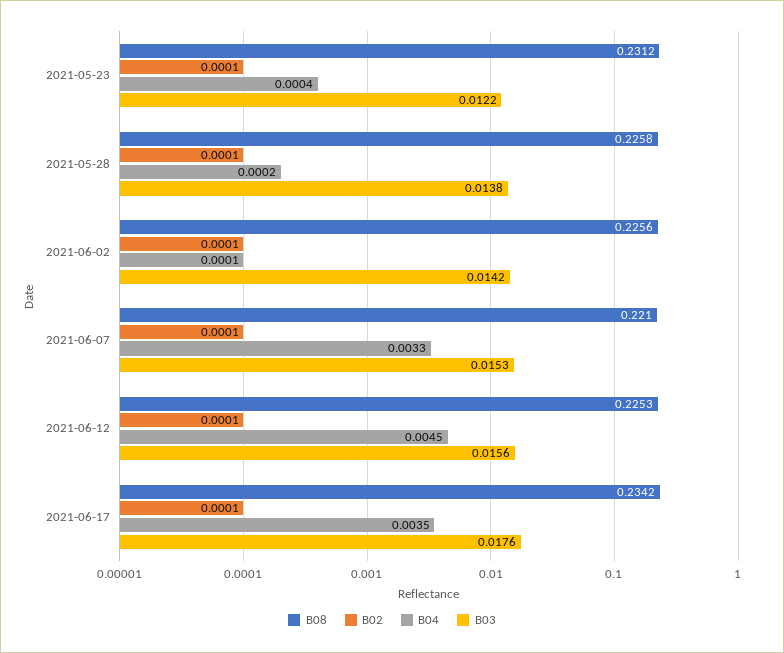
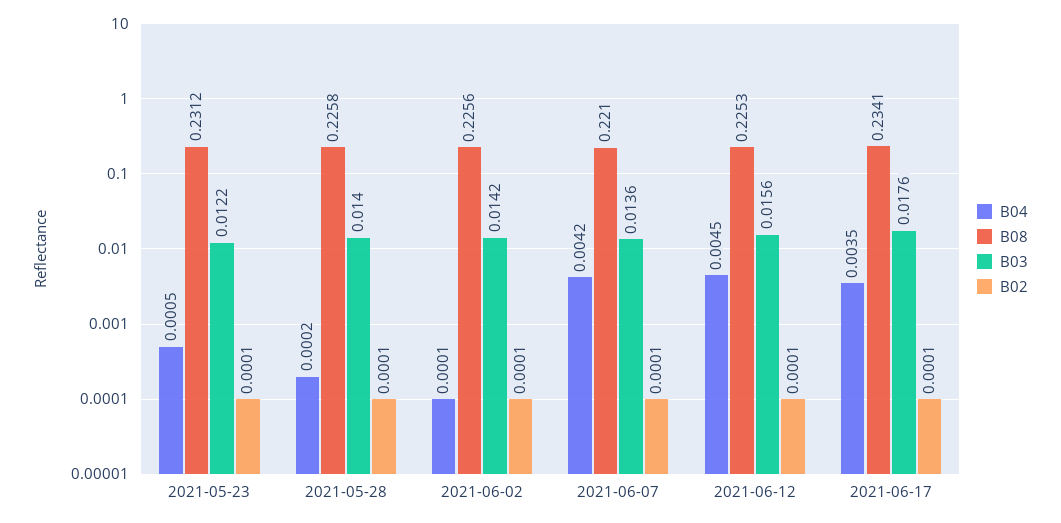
  {
    "B08": {
      "2021-05-23": 0.2312,
      "2021-05-28": 0.2258,
      "2021-06-02": 0.2256,
      "2021-06-07": 0.221,
      "2021-06-12": 0.2253,
-     "2021-06-17": 0.2342
+     "2021-06-17": 0.2341
    },
    "B02": {
      "2021-05-23": 0.0001,
      "2021-05-28": 0.0001,
      "2021-06-02": 0.0001,
      "2021-06-07": 0.0001,
      "2021-06-12": 0.0001,
      "2021-06-17": 0.0001
    },
    "B04": {
-     "2021-05-23": 0.0004,
+     "2021-05-23": 0.0005,
      "2021-05-28": 0.0002,
      "2021-06-02": 0.0001,
-     "2021-06-07": 0.0033,
+     "2021-06-07": 0.0042,
      "2021-06-12": 0.0045,
      "2021-06-17": 0.0035
    },
    "B03": {
      "2021-05-23": 0.0122,
-     "2021-05-28": 0.0138,
+     "2021-05-28": 0.014,
      "2021-06-02": 0.0142,
-     "2021-06-07": 0.0153,
+     "2021-06-07": 0.0136,
      "2021-06-12": 0.0156,
      "2021-06-17": 0.0176
    }
  }

